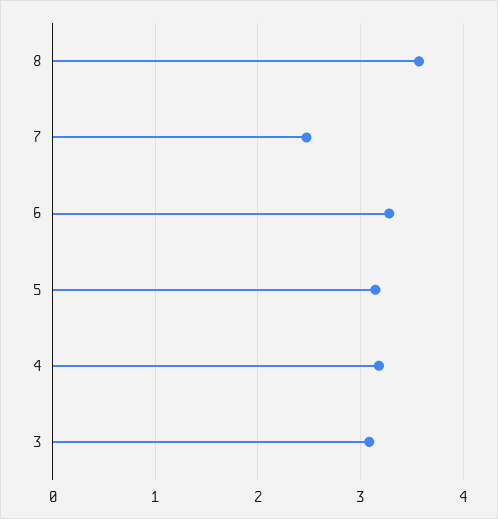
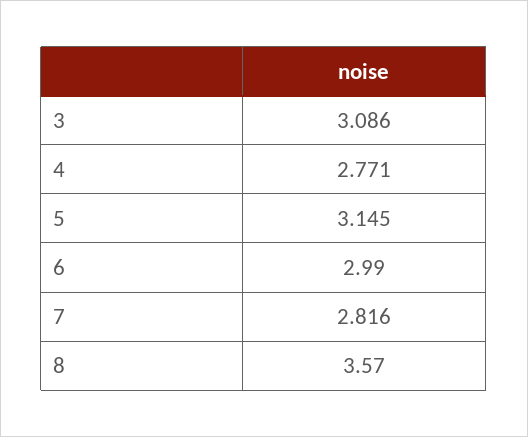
  {
    "8": 3.57,
-   "7": 2.5,
+   "7": 2.816,
-   "6": 3.3,
+   "6": 2.99,
    "5": 3.145,
-   "4": 3.2,
+   "4": 2.771,
    "3": 3.086
  }

